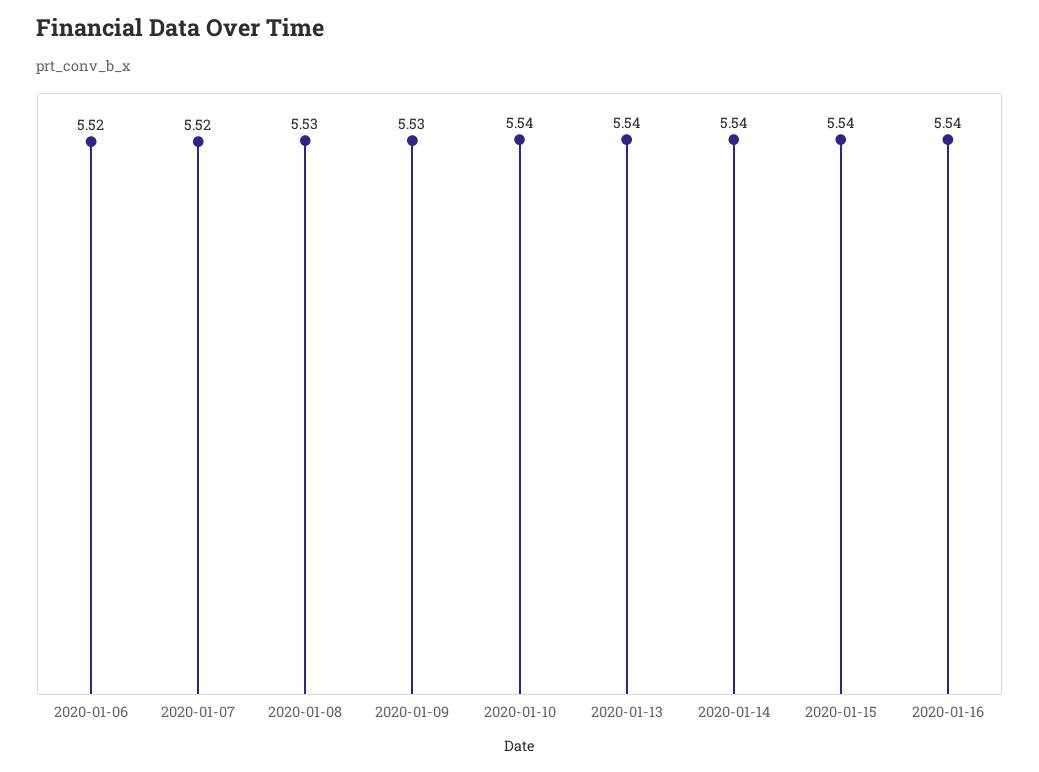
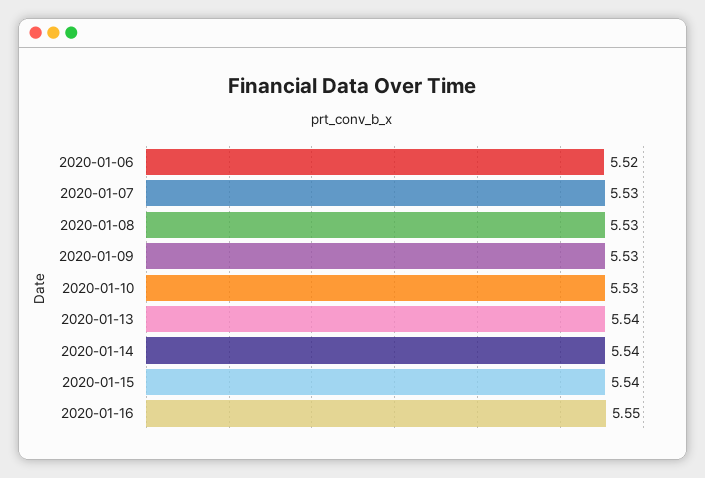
  {
    "2020-01-06": 5.52,
-   "2020-01-07": 5.52,
+   "2020-01-07": 5.53,
    "2020-01-08": 5.53,
    "2020-01-09": 5.53,
-   "2020-01-10": 5.54,
+   "2020-01-10": 5.53,
    "2020-01-13": 5.54,
    "2020-01-14": 5.54,
    "2020-01-15": 5.54,
-   "2020-01-16": 5.54
+   "2020-01-16": 5.55
  }

